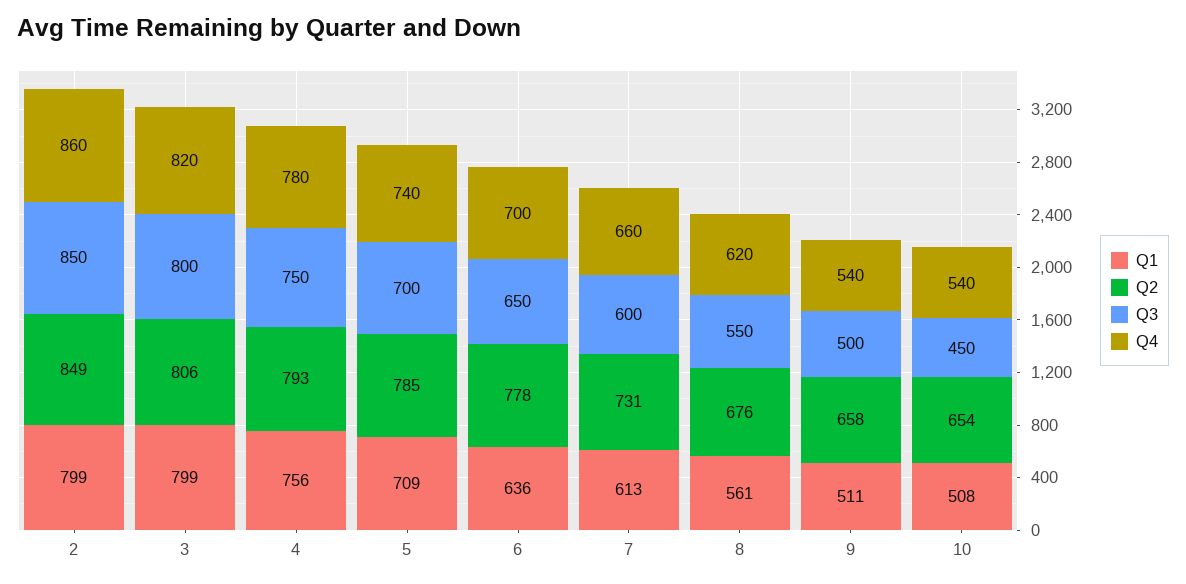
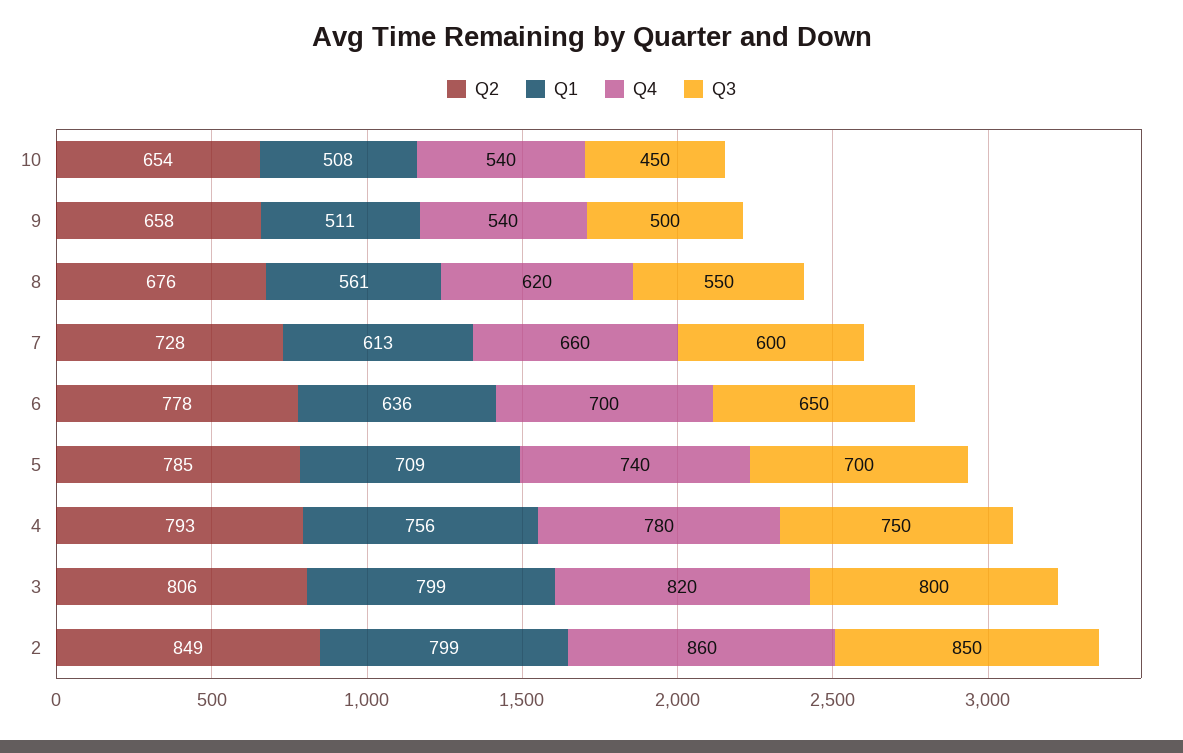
  {
    "Q1": {
      "2": 799,
      "3": 799,
      "4": 756,
      "5": 709,
      "6": 636,
      "7": 613,
      "8": 561,
      "9": 511,
      "10": 508
    },
    "Q2": {
      "2": 849,
      "3": 806,
      "4": 793,
      "5": 785,
      "6": 778,
-     "7": 731,
+     "7": 728,
      "8": 676,
      "9": 658,
      "10": 654
    },
    "Q3": {
      "2": 850,
      "3": 800,
      "4": 750,
      "5": 700,
      "6": 650,
      "7": 600,
      "8": 550,
      "9": 500,
      "10": 450
    },
    "Q4": {
      "2": 860,
      "3": 820,
      "4": 780,
      "5": 740,
      "6": 700,
      "7": 660,
      "8": 620,
      "9": 540,
      "10": 540
    }
  }

